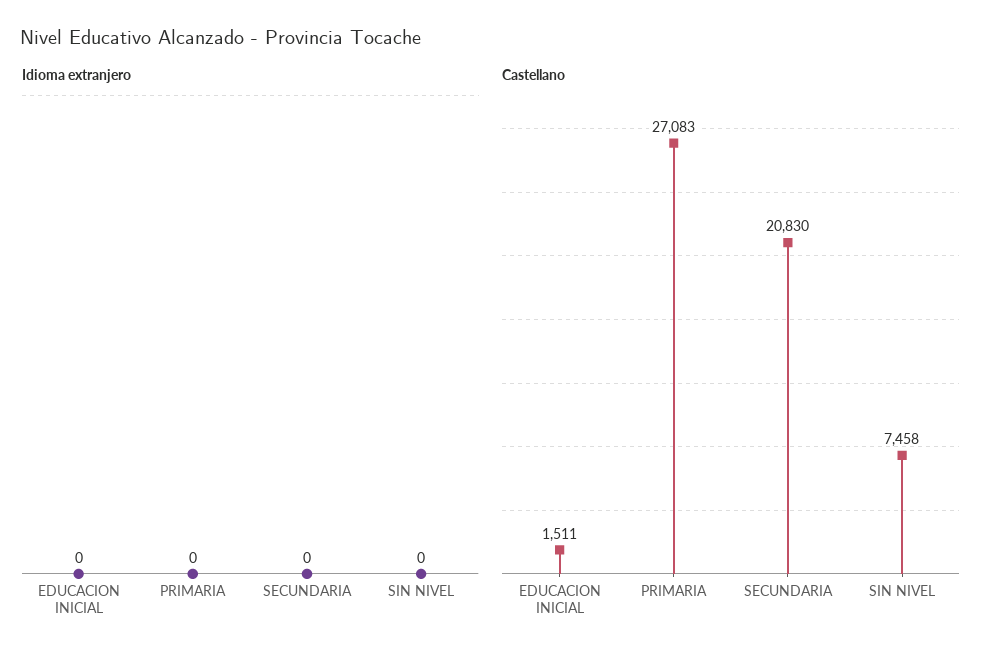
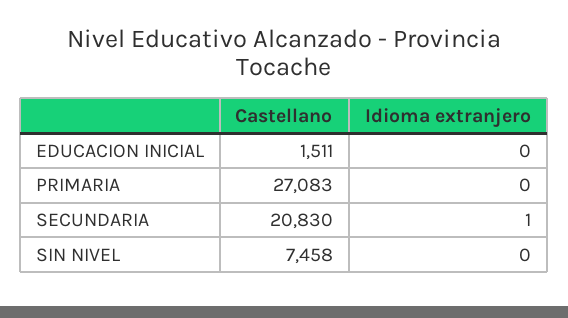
  {
    "Idioma extranjero": {
      "EDUCACION INICIAL": 0,
      "PRIMARIA": 0,
-     "SECUNDARIA": 0,
+     "SECUNDARIA": 1,
      "SIN NIVEL": 0
    },
    "Castellano": {
      "EDUCACION INICIAL": 1511,
      "PRIMARIA": 27083,
      "SECUNDARIA": 20830,
      "SIN NIVEL": 7458
    }
  }

